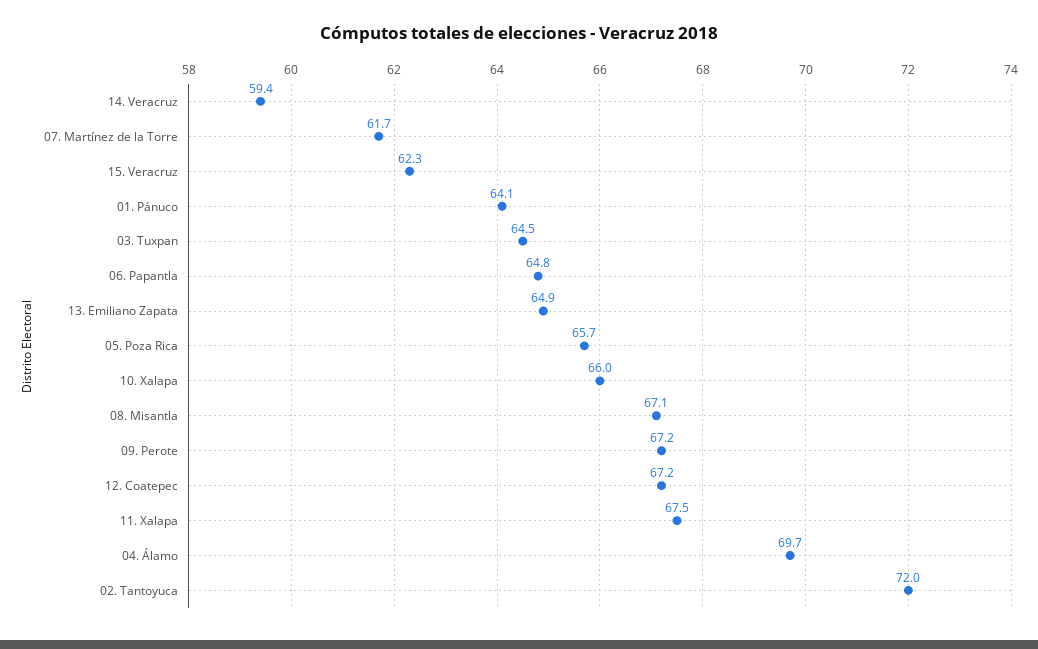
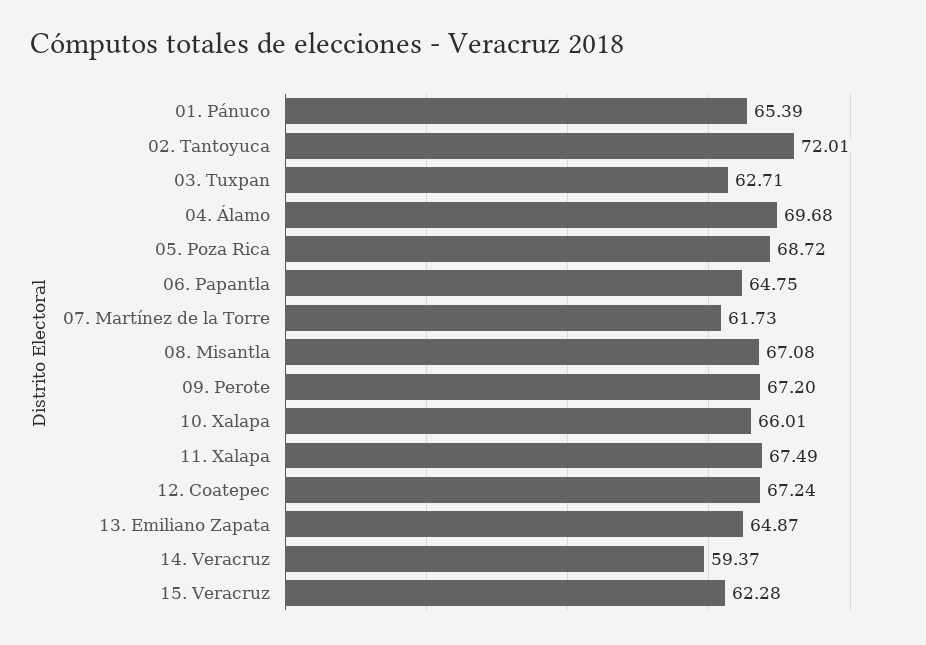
  {
    "14. Veracruz": 59.37,
    "07. Martínez de la Torre": 61.73,
    "15. Veracruz": 62.28,
-   "01. Pánuco": 64.1,
+   "01. Pánuco": 65.39,
-   "03. Tuxpan": 64.5,
+   "03. Tuxpan": 62.71,
    "06. Papantla": 64.75,
    "13. Emiliano Zapata": 64.87,
-   "05. Poza Rica": 65.7,
+   "05. Poza Rica": 68.72,
    "10. Xalapa": 66.01,
    "08. Misantla": 67.08,
    "09. Perote": 67.2,
    "12. Coatepec": 67.24,
    "11. Xalapa": 67.49,
    "04. Álamo": 69.68,
    "02. Tantoyuca": 72.01
  }

